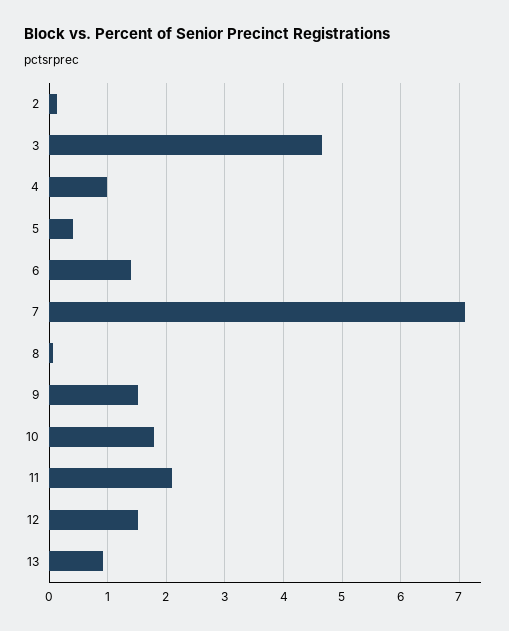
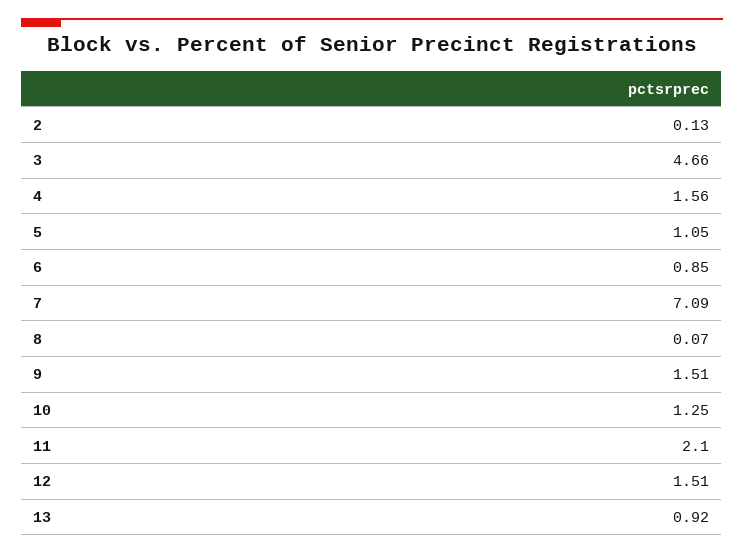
  {
    "2": 0.13,
    "3": 4.66,
-   "4": 1,
+   "4": 1.56,
-   "5": 0.4,
+   "5": 1.05,
-   "6": 1.4,
+   "6": 0.85,
    "7": 7.09,
    "8": 0.07,
    "9": 1.51,
-   "10": 1.8,
+   "10": 1.25,
    "11": 2.1,
    "12": 1.51,
    "13": 0.92
  }

